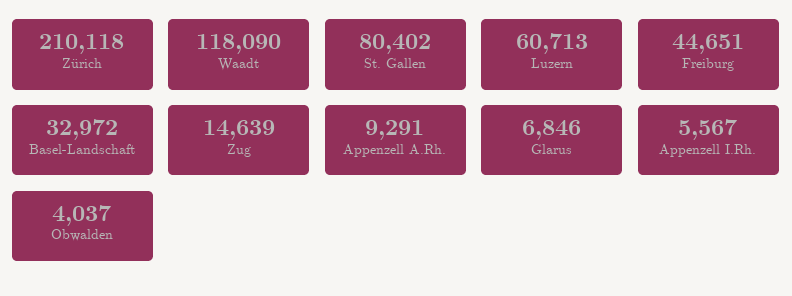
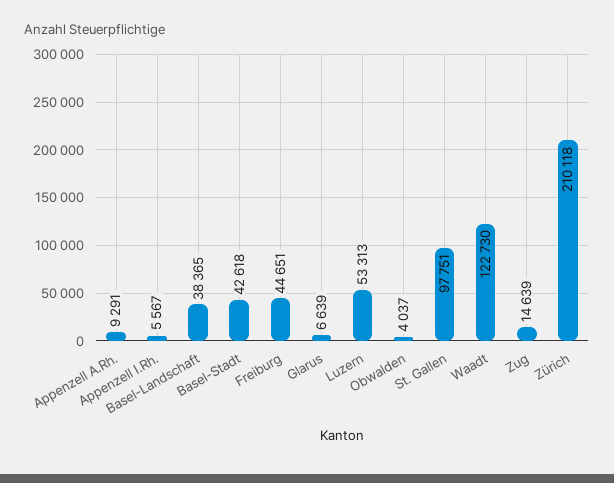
  {
    "Zürich": 210118,
-   "Waadt": 118090,
+   "Waadt": 122730,
-   "St. Gallen": 80402,
+   "St. Gallen": 97751,
-   "Luzern": 60713,
+   "Luzern": 53313,
    "Freiburg": 44651,
-   "Basel-Landschaft": 32972,
+   "Basel-Landschaft": 38365,
    "Zug": 14639,
    "Appenzell A.Rh.": 9291,
-   "Glarus": 6846,
+   "Glarus": 6639,
    "Appenzell I.Rh.": 5567,
-   "Obwalden": 4037
+   "Obwalden": 4037,
+   "Basel-Stadt": 42618
  }

